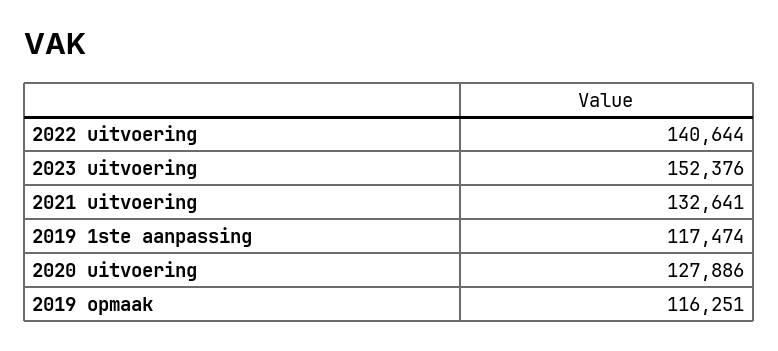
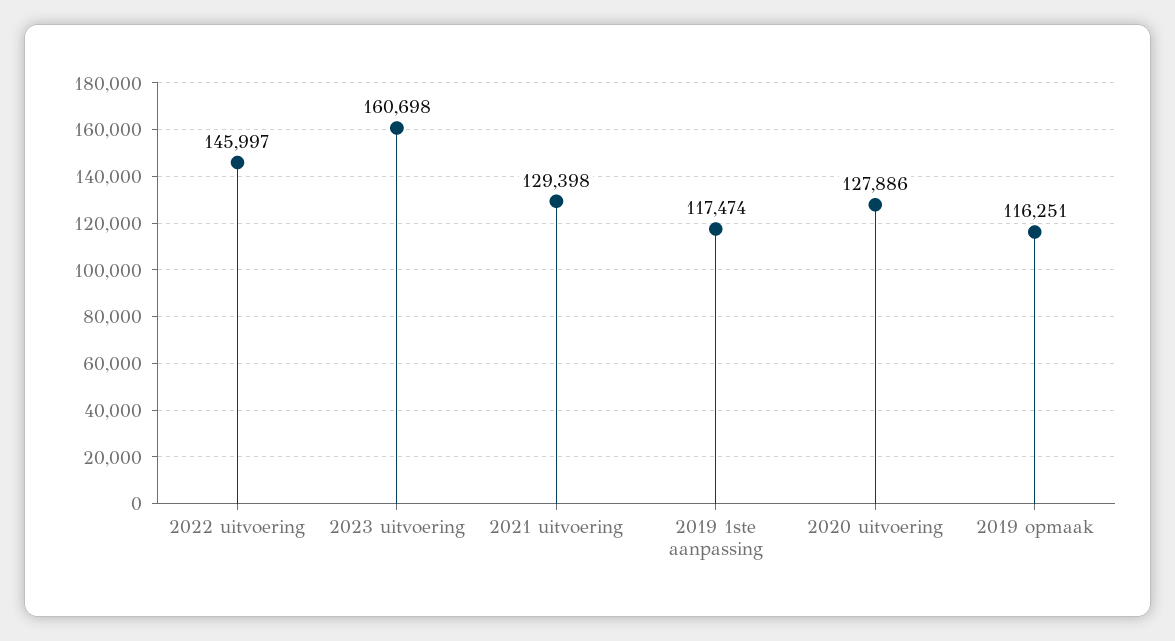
  {
-   "2022 uitvoering": 140644,
+   "2022 uitvoering": 145997,
-   "2023 uitvoering": 152376,
+   "2023 uitvoering": 160698,
-   "2021 uitvoering": 132641,
+   "2021 uitvoering": 129398,
    "2019 1ste aanpassing": 117474,
    "2020 uitvoering": 127886,
    "2019 opmaak": 116251
  }

